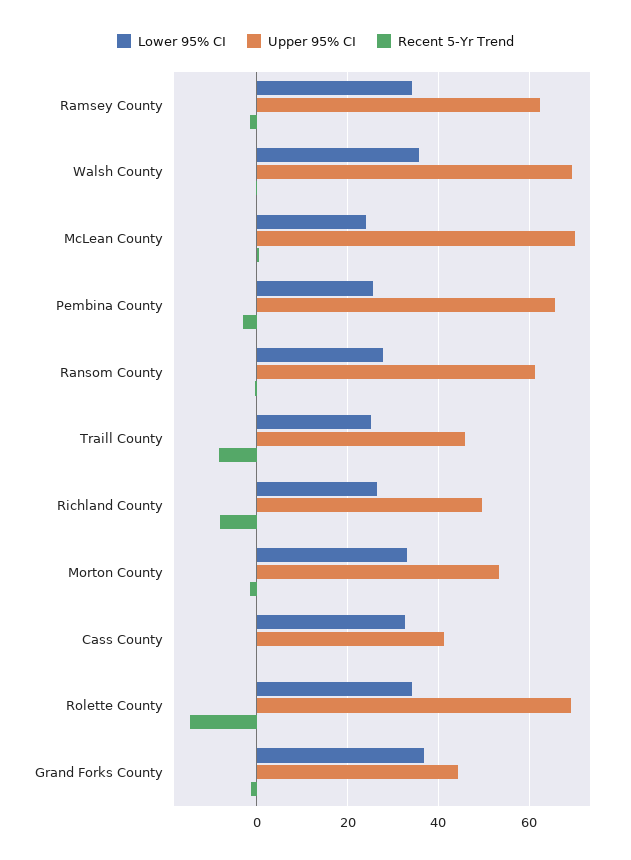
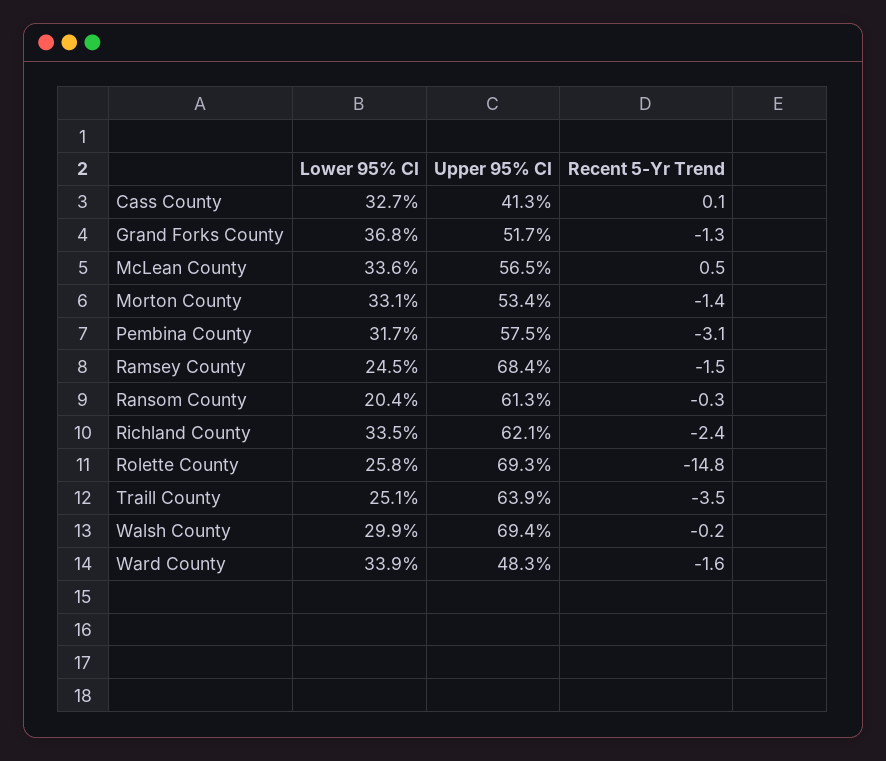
  {
    "Lower 95% CI": {
-     "Ramsey County": 34,
+     "Ramsey County": 24.5,
-     "Walsh County": 36,
+     "Walsh County": 29.9,
-     "McLean County": 24,
+     "McLean County": 33.6,
-     "Pembina County": 26,
+     "Pembina County": 31.7,
-     "Ransom County": 28,
+     "Ransom County": 20.4,
      "Traill County": 25.1,
-     "Richland County": 26,
+     "Richland County": 33.5,
      "Morton County": 33.1,
      "Cass County": 32.7,
-     "Rolette County": 34,
+     "Rolette County": 25.8,
-     "Grand Forks County": 36.8
+     "Grand Forks County": 36.8,
+     "Ward County": 33.9
    },
    "Upper 95% CI": {
-     "Ramsey County": 62,
+     "Ramsey County": 68.4,
      "Walsh County": 69.4,
-     "McLean County": 70,
+     "McLean County": 56.5,
-     "Pembina County": 66,
+     "Pembina County": 57.5,
      "Ransom County": 61.3,
-     "Traill County": 46,
+     "Traill County": 63.9,
-     "Richland County": 50,
+     "Richland County": 62.1,
      "Morton County": 53.4,
      "Cass County": 41.3,
      "Rolette County": 69.3,
-     "Grand Forks County": 44
+     "Grand Forks County": 51.7,
+     "Ward County": 48.3
    },
    "Recent 5-Yr Trend": {
      "Ramsey County": -1.5,
      "Walsh County": -0.2,
      "McLean County": 0.5,
      "Pembina County": -3.1,
      "Ransom County": -0.3,
-     "Traill County": -8,
+     "Traill County": -3.5,
-     "Richland County": -8,
+     "Richland County": -2.4,
      "Morton County": -1.4,
      "Cass County": 0.1,
      "Rolette County": -14.8,
-     "Grand Forks County": -1.3
+     "Grand Forks County": -1.3,
+     "Ward County": -1.6
    }
  }

